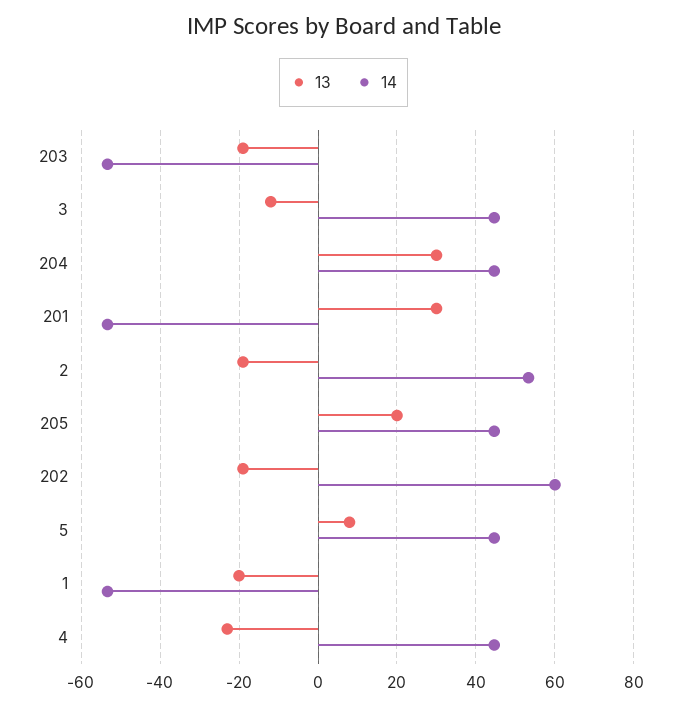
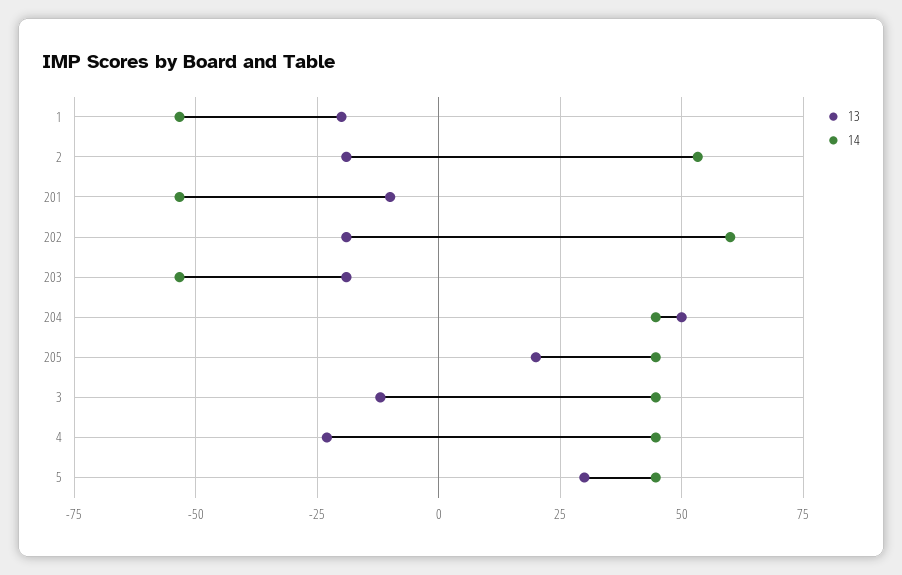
  {
    "13": {
      "203": -20,
      "3": -12,
-     "204": 30,
+     "204": 50,
-     "201": 30,
+     "201": -10,
      "2": -20,
      "205": 20,
      "202": -20,
-     "5": 8,
+     "5": 30,
      "1": -20,
      "4": -24
    },
    "14": {
      "203": -54,
      "3": 44,
      "204": 44,
      "201": -54,
      "2": 54,
      "205": 44,
      "202": 60,
      "5": 44,
      "1": -54,
      "4": 44
    }
  }

